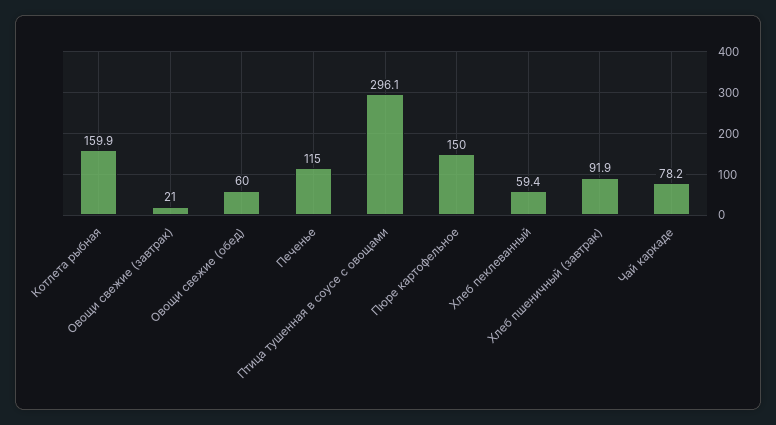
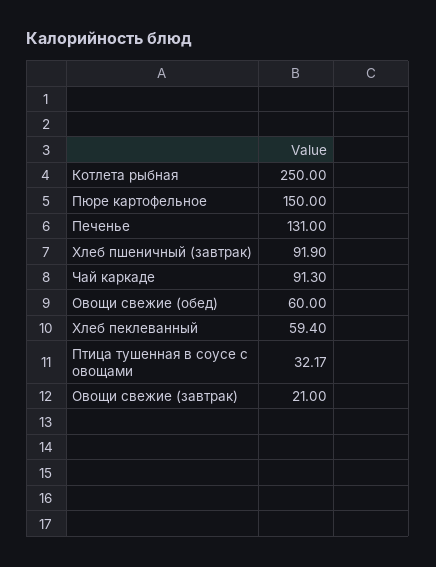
  {
-   "Котлета рыбная": 159.9,
+   "Котлета рыбная": 250,
    "Овощи свежие (завтрак)": 21,
    "Овощи свежие (обед)": 60,
-   "Печенье": 115,
+   "Печенье": 131,
-   "Птица тушенная в соусе с овощами": 296.1,
+   "Птица тушенная в соусе с овощами": 32.17,
    "Пюре картофельное": 150,
    "Хлеб пеклеванный": 59.4,
    "Хлеб пшеничный (завтрак)": 91.9,
-   "Чай каркаде": 78.2
+   "Чай каркаде": 91.3
  }

